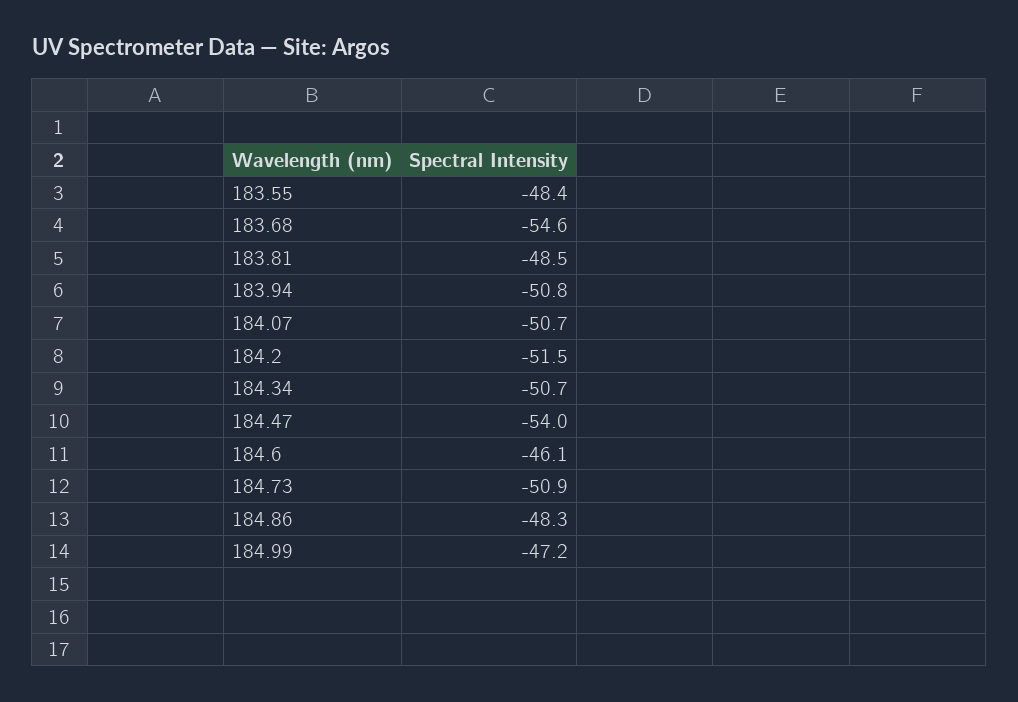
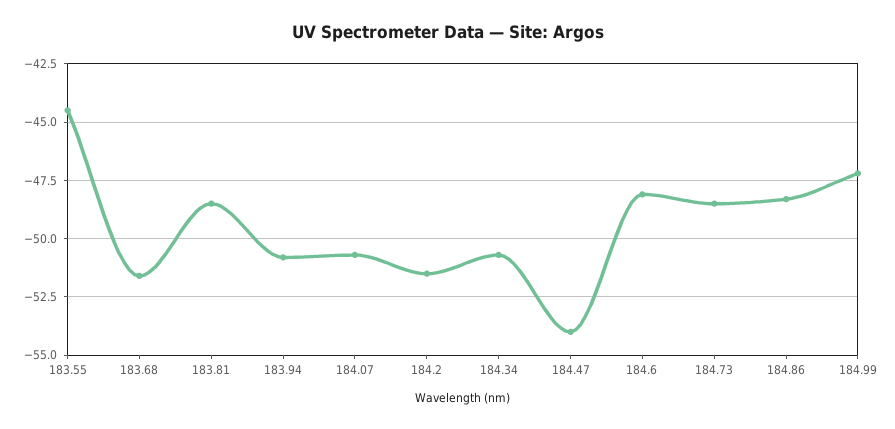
  {
-   "183.55": -48.4,
+   "183.55": -44.5,
-   "183.68": -54.6,
+   "183.68": -51.5,
    "183.81": -48.5,
    "183.94": -50.8,
    "184.07": -50.7,
    "184.2": -51.5,
    "184.34": -50.7,
    "184.47": -54,
-   "184.6": -46.1,
+   "184.6": -48,
-   "184.73": -50.9,
+   "184.73": -48.5,
    "184.86": -48.3,
    "184.99": -47.2
  }

